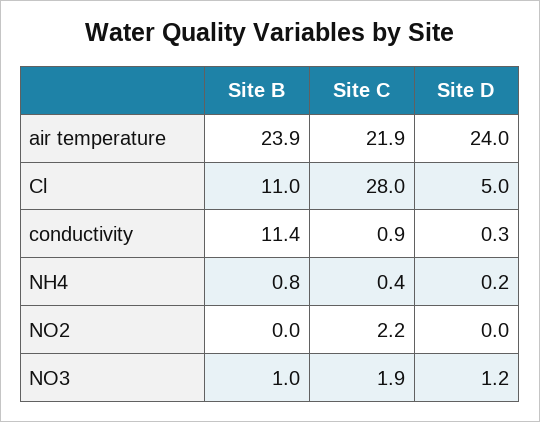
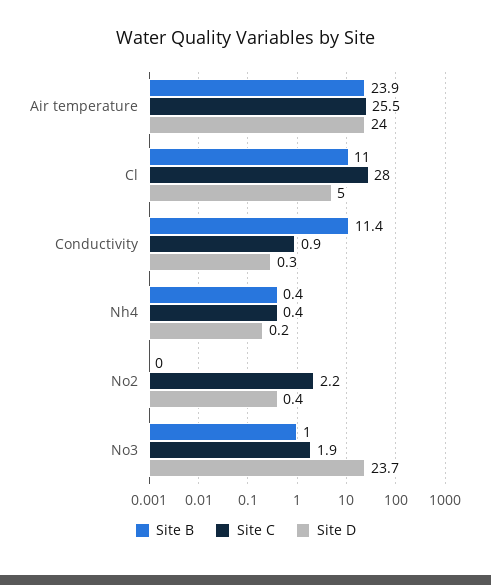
  {
    "Site B": {
      "air temperature": 23.9,
      "Cl": 11,
      "conductivity": 11.4,
-     "NH4": 0.8,
+     "NH4": 0.4,
      "NO2": 0,
      "NO3": 1
    },
    "Site C": {
-     "air temperature": 21.9,
+     "air temperature": 25.5,
      "Cl": 28,
      "conductivity": 0.9,
      "NH4": 0.4,
      "NO2": 2.2,
      "NO3": 1.9
    },
    "Site D": {
      "air temperature": 24,
      "Cl": 5,
      "conductivity": 0.3,
      "NH4": 0.2,
-     "NO2": 0,
+     "NO2": 0.4,
-     "NO3": 1.2
+     "NO3": 23.7
    }
  }

